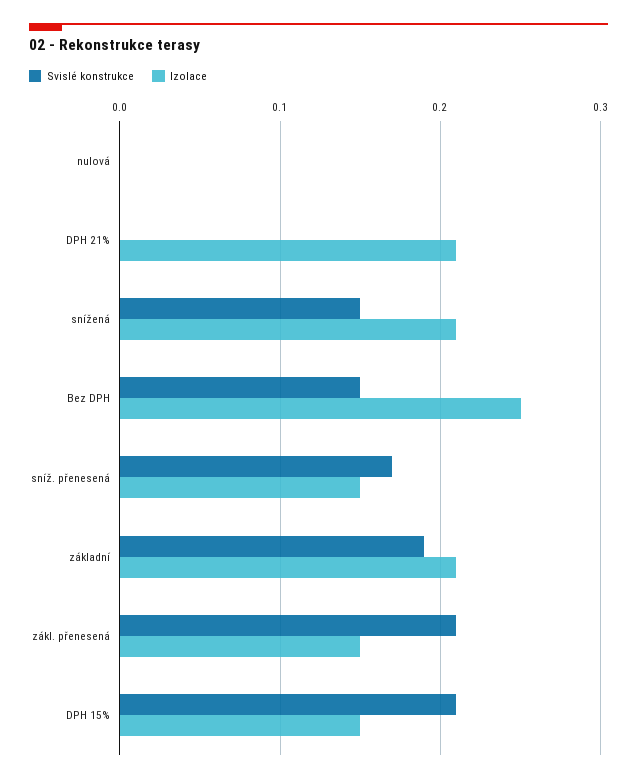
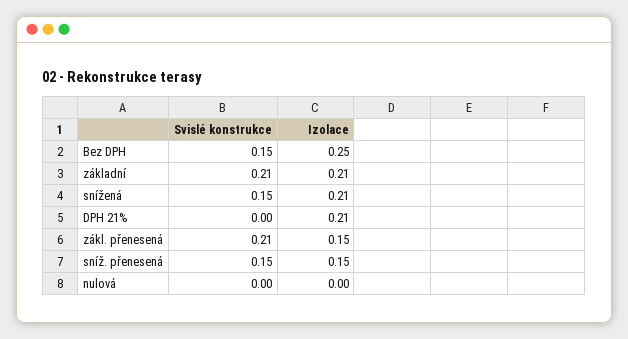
  {
    "Svislé konstrukce": {
      "nulová": 0,
      "DPH 21%": 0,
      "snížená": 0.15,
      "Bez DPH": 0.15,
-     "sníž. přenesená": 0.17,
+     "sníž. přenesená": 0.15,
-     "základní": 0.19,
+     "základní": 0.21,
-     "zákl. přenesená": 0.21,
+     "zákl. přenesená": 0.21
-     "DPH 15%": 0.21
    },
    "Izolace": {
      "nulová": 0,
      "DPH 21%": 0.21,
      "snížená": 0.21,
      "Bez DPH": 0.25,
      "sníž. přenesená": 0.15,
      "základní": 0.21,
-     "zákl. přenesená": 0.15,
+     "zákl. přenesená": 0.15
-     "DPH 15%": 0.15
    }
  }

